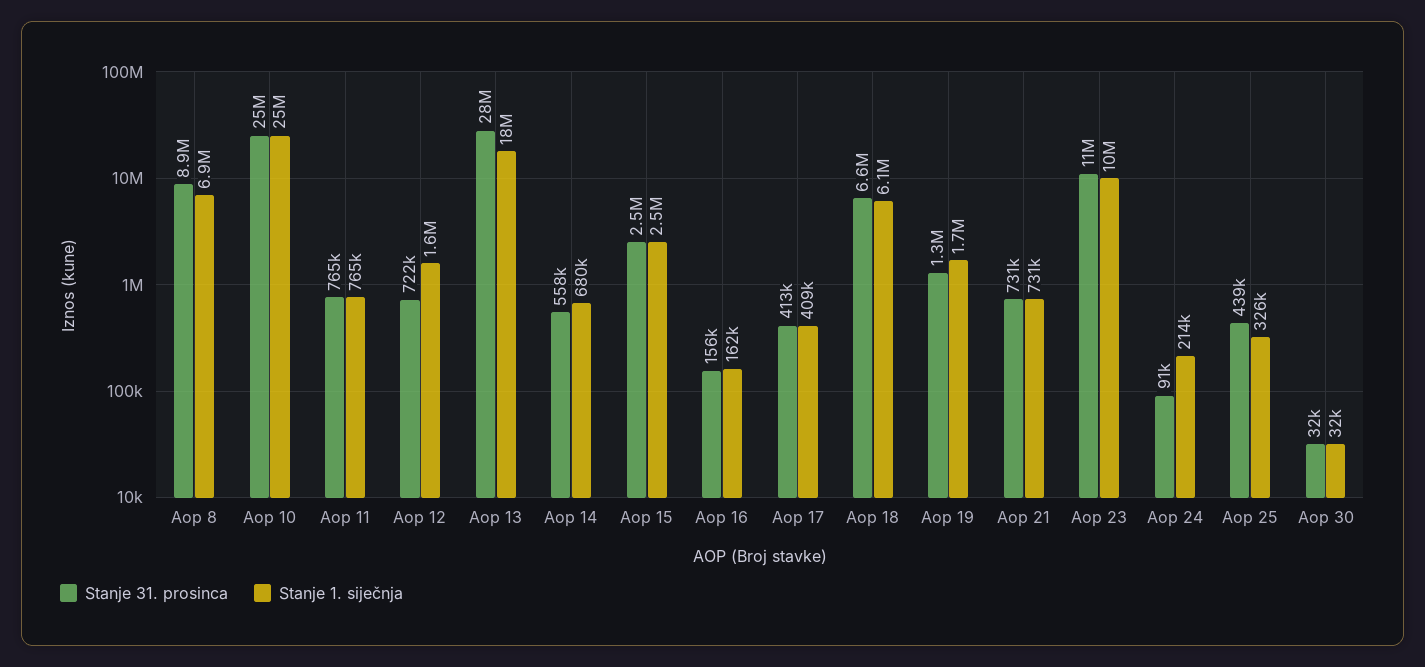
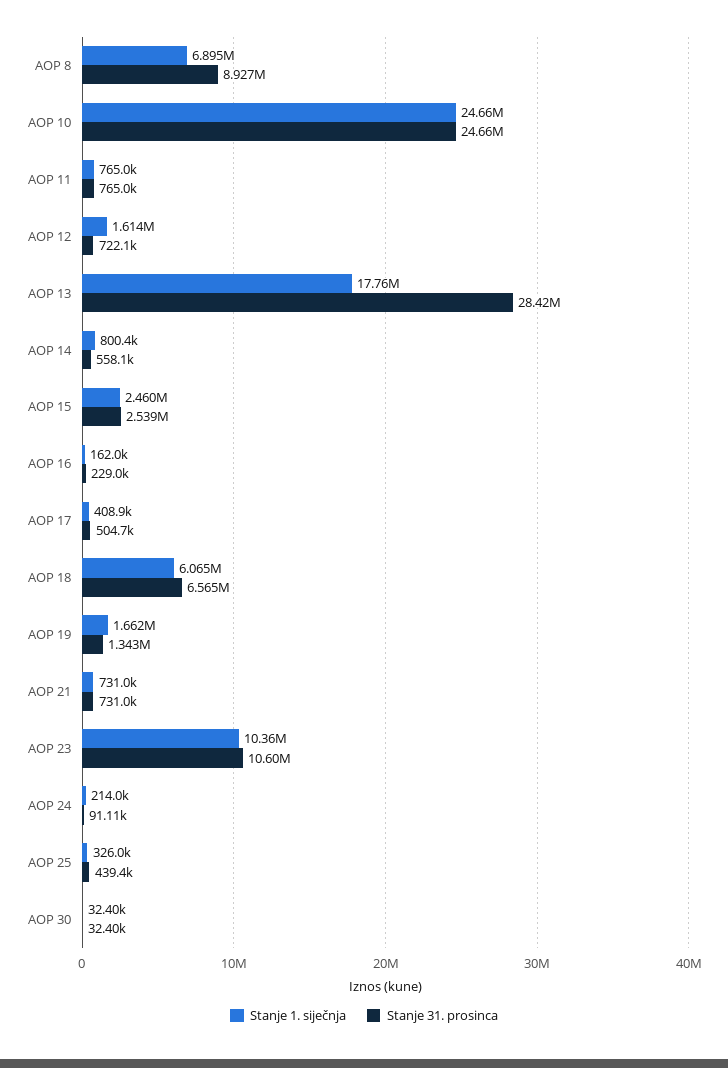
  {
    "Stanje 31. prosinca": {
      "Aop 8": 8927000,
      "Aop 10": 24660000,
      "Aop 11": 765000,
      "Aop 12": 722100,
      "Aop 13": 28420000,
      "Aop 14": 558100,
      "Aop 15": 2539000,
-     "Aop 16": 156000,
+     "Aop 16": 229000,
-     "Aop 17": 413000,
+     "Aop 17": 504700,
      "Aop 18": 6565000,
      "Aop 19": 1343000,
      "Aop 21": 731000,
      "Aop 23": 10600000,
      "Aop 24": 91110,
      "Aop 25": 439400,
      "Aop 30": 32400
    },
    "Stanje 1. siječnja": {
      "Aop 8": 6895000,
      "Aop 10": 24660000,
      "Aop 11": 765000,
      "Aop 12": 1614000,
      "Aop 13": 17760000,
-     "Aop 14": 680000,
+     "Aop 14": 800400,
      "Aop 15": 2460000,
      "Aop 16": 162000,
      "Aop 17": 408900,
      "Aop 18": 6065000,
      "Aop 19": 1662000,
      "Aop 21": 731000,
      "Aop 23": 10360000,
      "Aop 24": 214000,
      "Aop 25": 326000,
      "Aop 30": 32400
    }
  }

